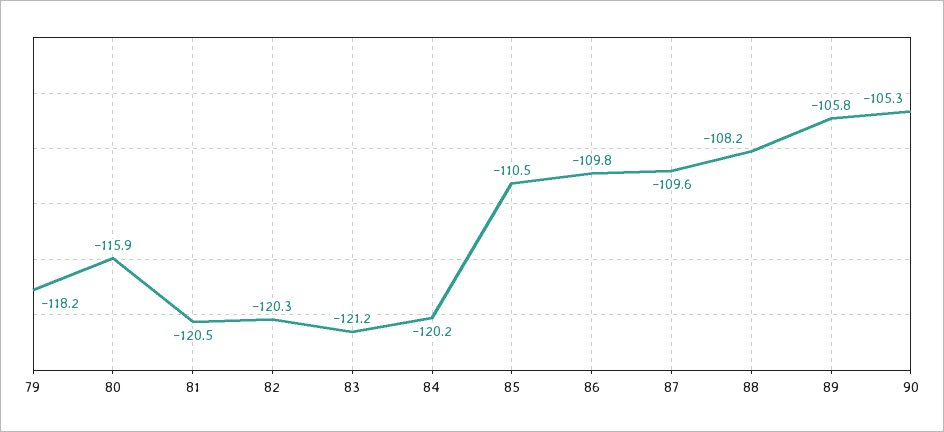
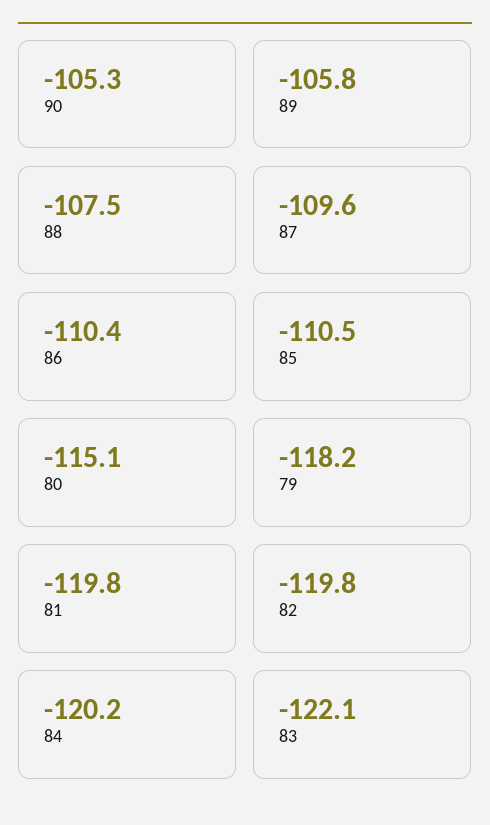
  {
    "79": -118.2,
-   "80": -115.9,
+   "80": -115.1,
-   "81": -120.5,
+   "81": -119.8,
-   "82": -120.3,
+   "82": -119.8,
-   "83": -121.2,
+   "83": -122.1,
    "84": -120.2,
    "85": -110.5,
-   "86": -109.8,
+   "86": -110.4,
    "87": -109.6,
-   "88": -108.2,
+   "88": -107.5,
    "89": -105.8,
    "90": -105.3
  }

